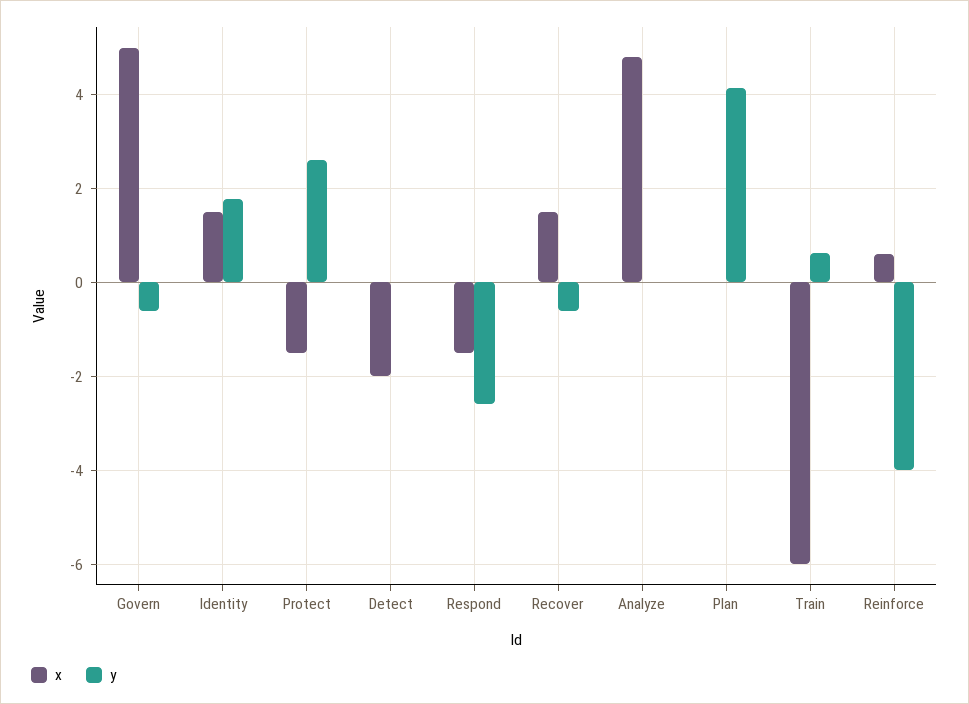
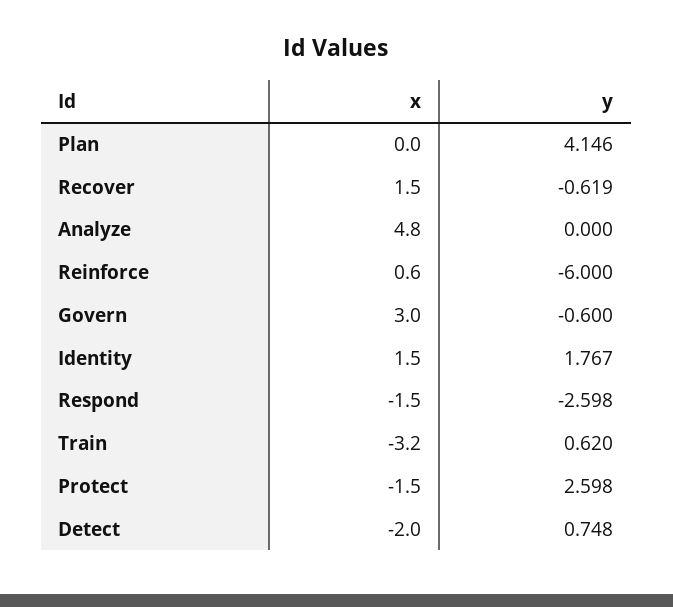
  {
    "x": {
-     "Govern": 5,
+     "Govern": 3,
      "Identity": 1.5,
      "Protect": -1.5,
      "Detect": -2,
      "Respond": -1.5,
      "Recover": 1.5,
      "Analyze": 4.8,
      "Plan": 0,
-     "Train": -6,
+     "Train": -3.2,
      "Reinforce": 0.6
    },
    "y": {
      "Govern": -0.6,
      "Identity": 1.767,
      "Protect": 2.598,
-     "Detect": 0,
+     "Detect": 0.748,
      "Respond": -2.598,
      "Recover": -0.619,
      "Analyze": 0,
      "Plan": 4.146,
      "Train": 0.62,
-     "Reinforce": -4
+     "Reinforce": -6
    }
  }

